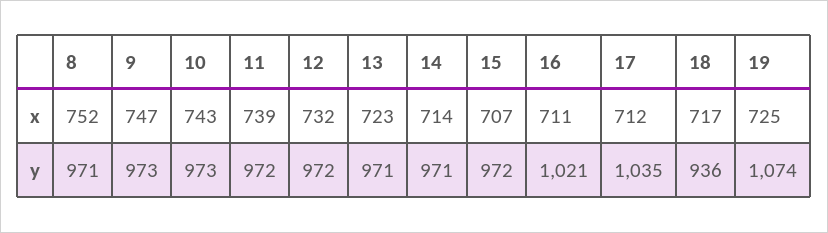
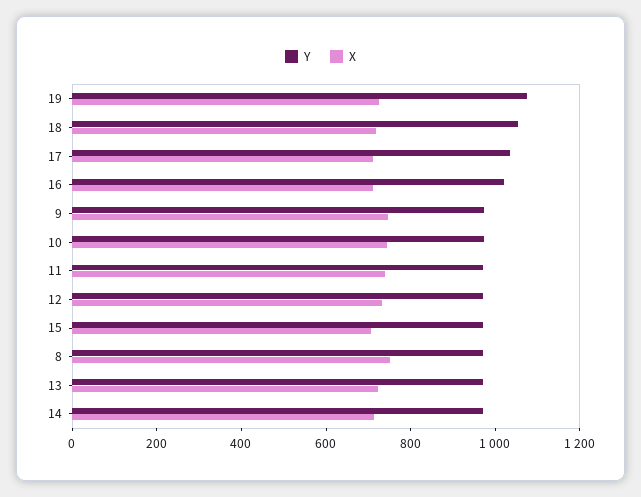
  {
    "x": {
      "8": 752,
      "9": 747,
      "10": 743,
      "11": 739,
      "12": 732,
      "13": 723,
      "14": 714,
      "15": 707,
      "16": 711,
      "17": 712,
      "18": 717,
      "19": 725
    },
    "y": {
      "8": 971,
      "9": 973,
      "10": 973,
      "11": 972,
      "12": 972,
      "13": 971,
      "14": 971,
      "15": 972,
      "16": 1021,
      "17": 1035,
-     "18": 936,
+     "18": 1050,
      "19": 1074
    }
  }

